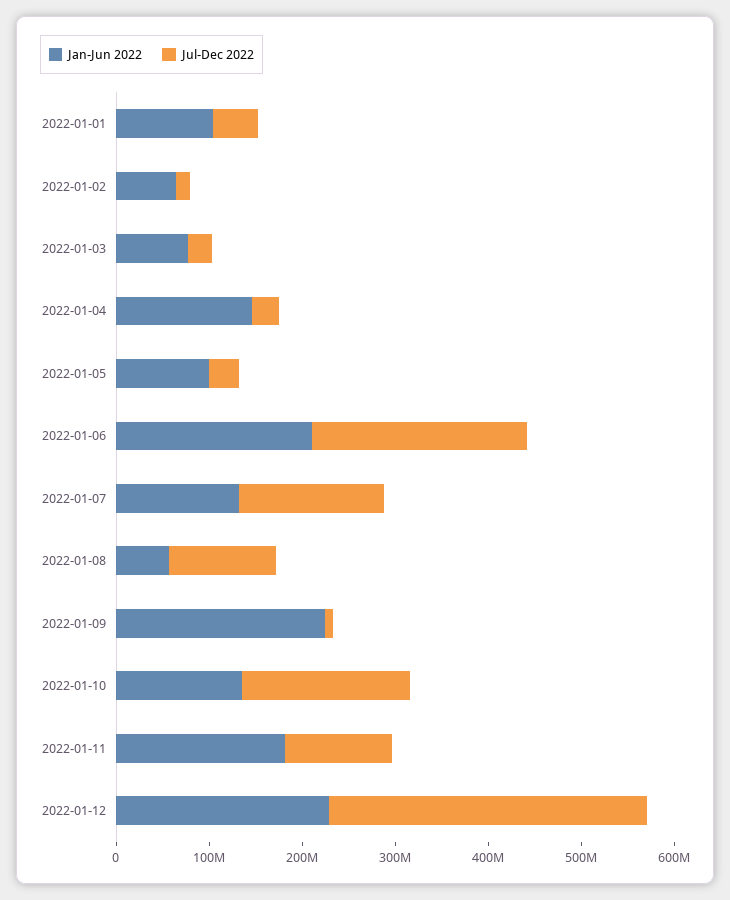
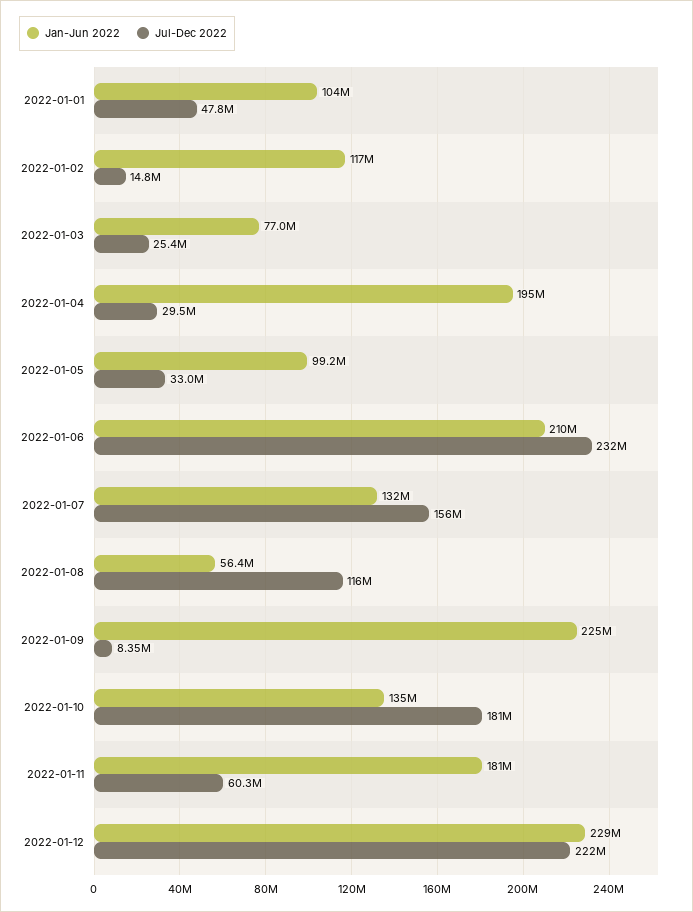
  {
    "Jan-Jun 2022": {
      "2022-01-01": 104000000,
-     "2022-01-02": 60000000,
+     "2022-01-02": 117000000,
      "2022-01-03": 77000000,
-     "2022-01-04": 140000000,
+     "2022-01-04": 195000000,
      "2022-01-05": 99200000,
      "2022-01-06": 210000000,
      "2022-01-07": 132000000,
      "2022-01-08": 56400000,
      "2022-01-09": 225000000,
      "2022-01-10": 135000000,
      "2022-01-11": 181000000,
      "2022-01-12": 229000000
    },
    "Jul-Dec 2022": {
      "2022-01-01": 47800000,
      "2022-01-02": 14800000,
      "2022-01-03": 25400000,
      "2022-01-04": 29500000,
      "2022-01-05": 33000000,
      "2022-01-06": 232000000,
      "2022-01-07": 156000000,
      "2022-01-08": 116000000,
      "2022-01-09": 8350000,
      "2022-01-10": 181000000,
-     "2022-01-11": 120000000,
+     "2022-01-11": 60300000,
-     "2022-01-12": 340000000
+     "2022-01-12": 222000000
    }
  }

